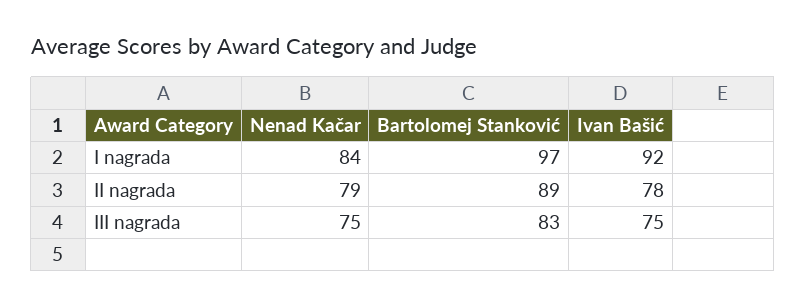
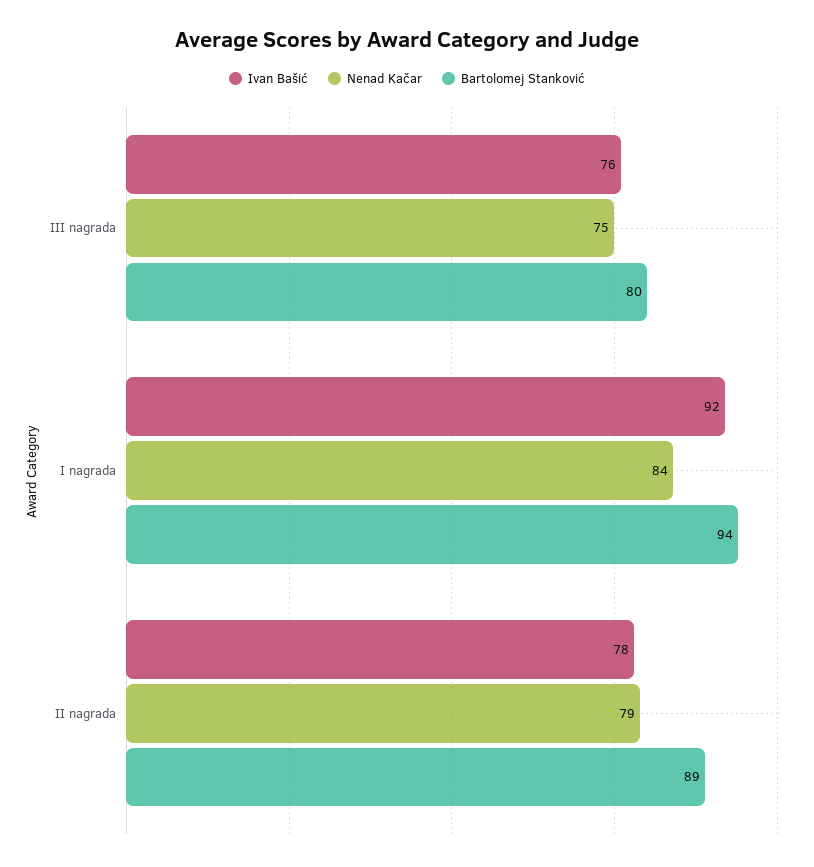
  {
    "Nenad Kačar": {
      "I nagrada": 84,
      "II nagrada": 79,
      "III nagrada": 75
    },
    "Bartolomej Stanković": {
-     "I nagrada": 97,
+     "I nagrada": 94,
      "II nagrada": 89,
-     "III nagrada": 83
+     "III nagrada": 80
    },
    "Ivan Bašić": {
      "I nagrada": 92,
      "II nagrada": 78,
-     "III nagrada": 75
+     "III nagrada": 76
    }
  }

